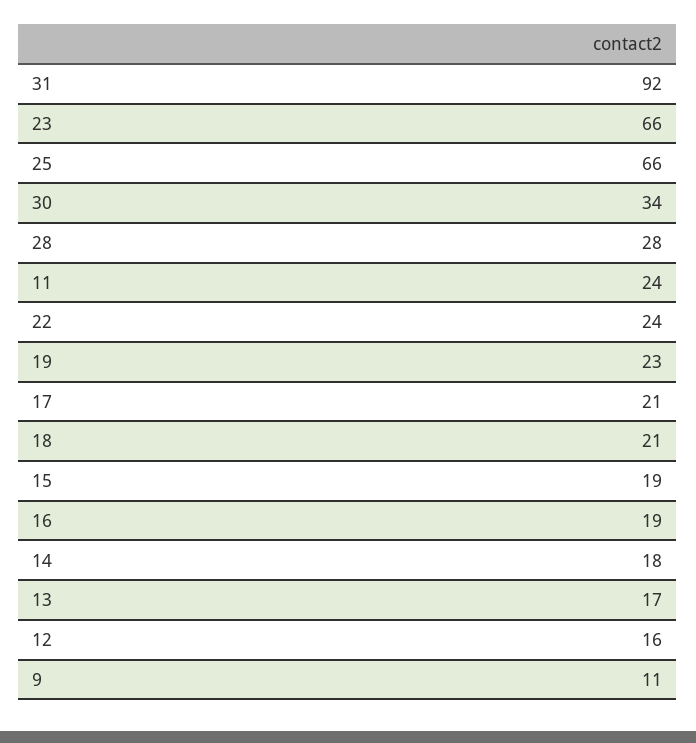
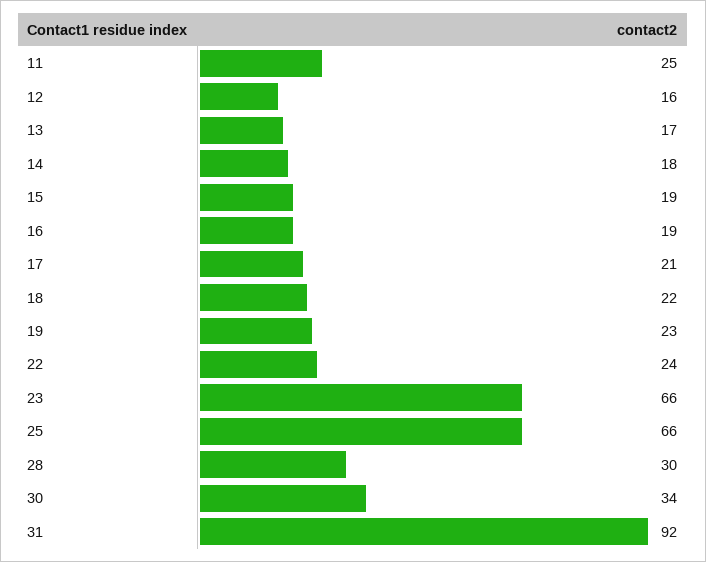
  {
    "31": 92,
    "23": 66,
    "25": 66,
    "30": 34,
-   "28": 28,
+   "28": 30,
-   "11": 24,
+   "11": 25,
    "22": 24,
    "19": 23,
    "17": 21,
-   "18": 21,
+   "18": 22,
    "15": 19,
    "16": 19,
    "14": 18,
    "13": 17,
-   "12": 16,
+   "12": 16
-   "9": 11
  }

